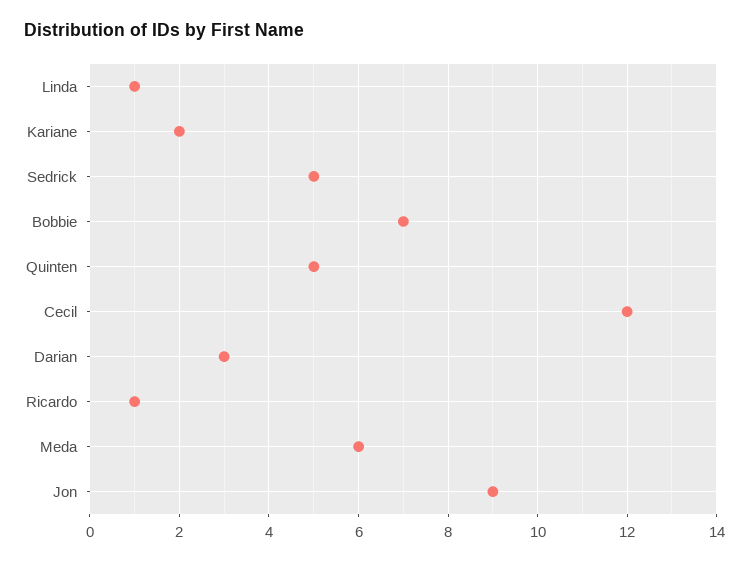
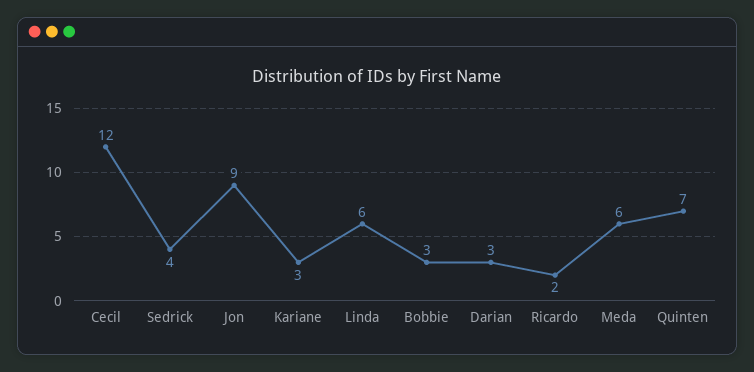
  {
-   "Linda": 1,
+   "Linda": 6,
-   "Kariane": 2,
+   "Kariane": 3,
-   "Sedrick": 5,
+   "Sedrick": 4,
-   "Bobbie": 7,
+   "Bobbie": 3,
-   "Quinten": 5,
+   "Quinten": 7,
    "Cecil": 12,
    "Darian": 3,
-   "Ricardo": 1,
+   "Ricardo": 2,
    "Meda": 6,
    "Jon": 9
  }

